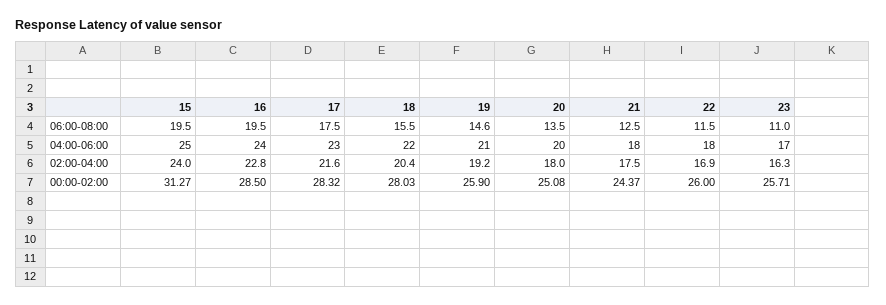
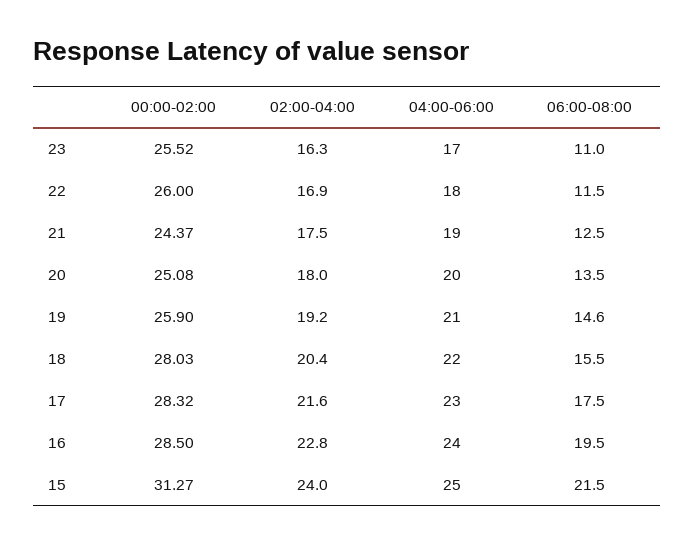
  {
    "15": {
-     "06:00-08:00": 19.5,
+     "06:00-08:00": 21.5,
      "04:00-06:00": 25,
      "02:00-04:00": 24,
      "00:00-02:00": 31.27
    },
    "16": {
      "06:00-08:00": 19.5,
      "04:00-06:00": 24,
      "02:00-04:00": 22.8,
      "00:00-02:00": 28.5
    },
    "17": {
      "06:00-08:00": 17.5,
      "04:00-06:00": 23,
      "02:00-04:00": 21.6,
      "00:00-02:00": 28.32
    },
    "18": {
      "06:00-08:00": 15.5,
      "04:00-06:00": 22,
      "02:00-04:00": 20.4,
      "00:00-02:00": 28.03
    },
    "19": {
      "06:00-08:00": 14.6,
      "04:00-06:00": 21,
      "02:00-04:00": 19.2,
      "00:00-02:00": 25.9
    },
    "20": {
      "06:00-08:00": 13.5,
      "04:00-06:00": 20,
      "02:00-04:00": 18,
      "00:00-02:00": 25.08
    },
    "21": {
      "06:00-08:00": 12.5,
-     "04:00-06:00": 18,
+     "04:00-06:00": 19,
      "02:00-04:00": 17.5,
      "00:00-02:00": 24.37
    },
    "22": {
      "06:00-08:00": 11.5,
      "04:00-06:00": 18,
      "02:00-04:00": 16.9,
      "00:00-02:00": 26
    },
    "23": {
      "06:00-08:00": 11,
      "04:00-06:00": 17,
      "02:00-04:00": 16.3,
-     "00:00-02:00": 25.71
+     "00:00-02:00": 25.52
    }
  }

